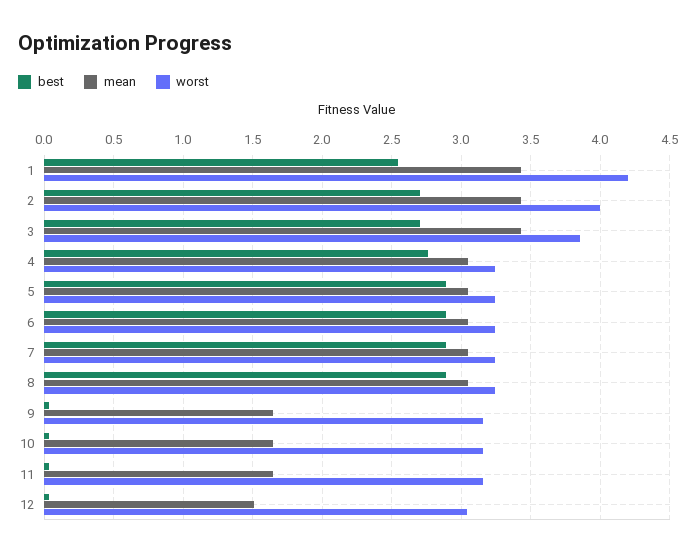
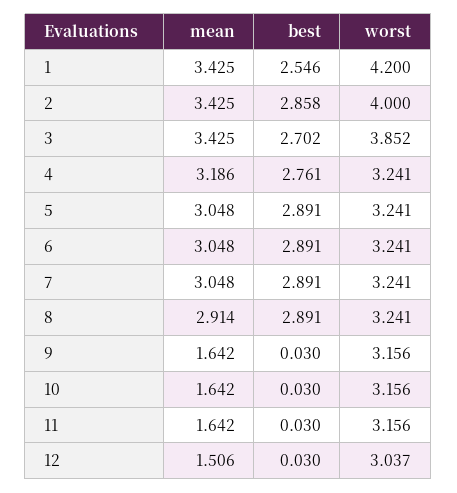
  {
    "best": {
      "1": 2.546,
-     "2": 2.7,
+     "2": 2.858,
      "3": 2.702,
      "4": 2.761,
      "5": 2.891,
      "6": 2.891,
      "7": 2.891,
      "8": 2.891,
      "9": 0.03,
      "10": 0.03,
      "11": 0.03,
      "12": 0.03
    },
    "mean": {
      "1": 3.425,
      "2": 3.425,
      "3": 3.425,
-     "4": 3.05,
+     "4": 3.186,
      "5": 3.048,
      "6": 3.048,
      "7": 3.048,
-     "8": 3.05,
+     "8": 2.914,
      "9": 1.642,
      "10": 1.642,
      "11": 1.642,
      "12": 1.506
    },
    "worst": {
      "1": 4.2,
      "2": 4,
      "3": 3.852,
      "4": 3.241,
      "5": 3.241,
      "6": 3.241,
      "7": 3.241,
      "8": 3.241,
      "9": 3.156,
      "10": 3.156,
      "11": 3.156,
      "12": 3.037
    }
  }

